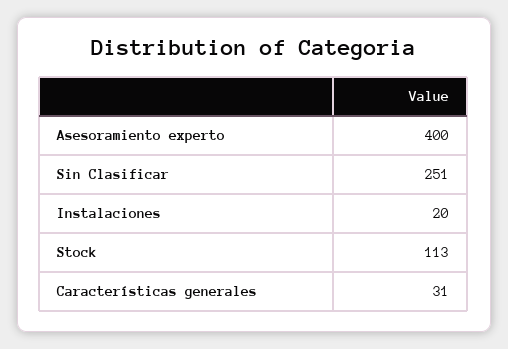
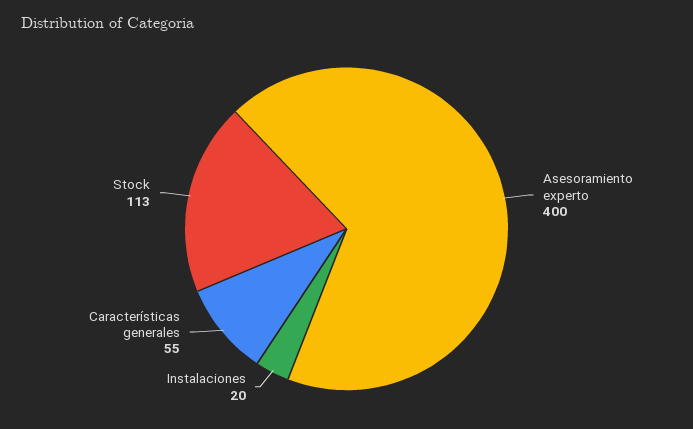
  {
    "Asesoramiento experto": 400,
-   "Sin Clasificar": 251,
    "Instalaciones": 20,
    "Stock": 113,
-   "Características generales": 31
+   "Características generales": 55
  }

